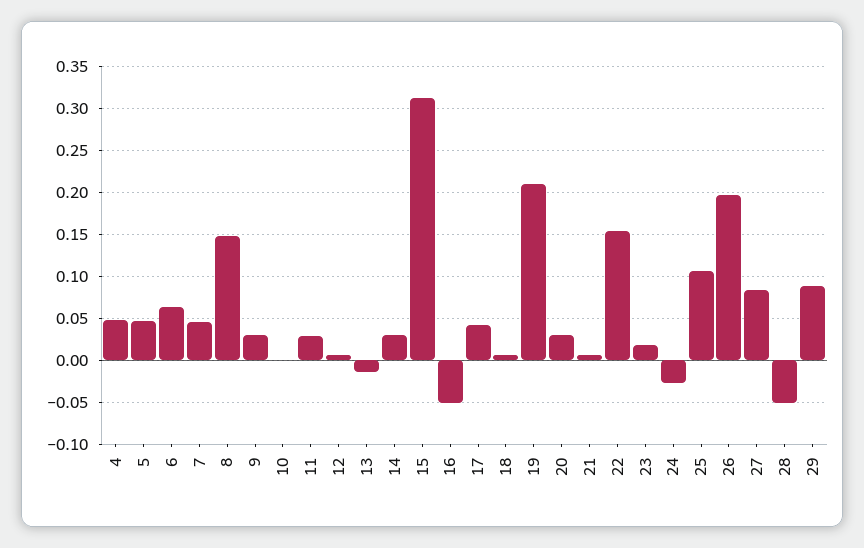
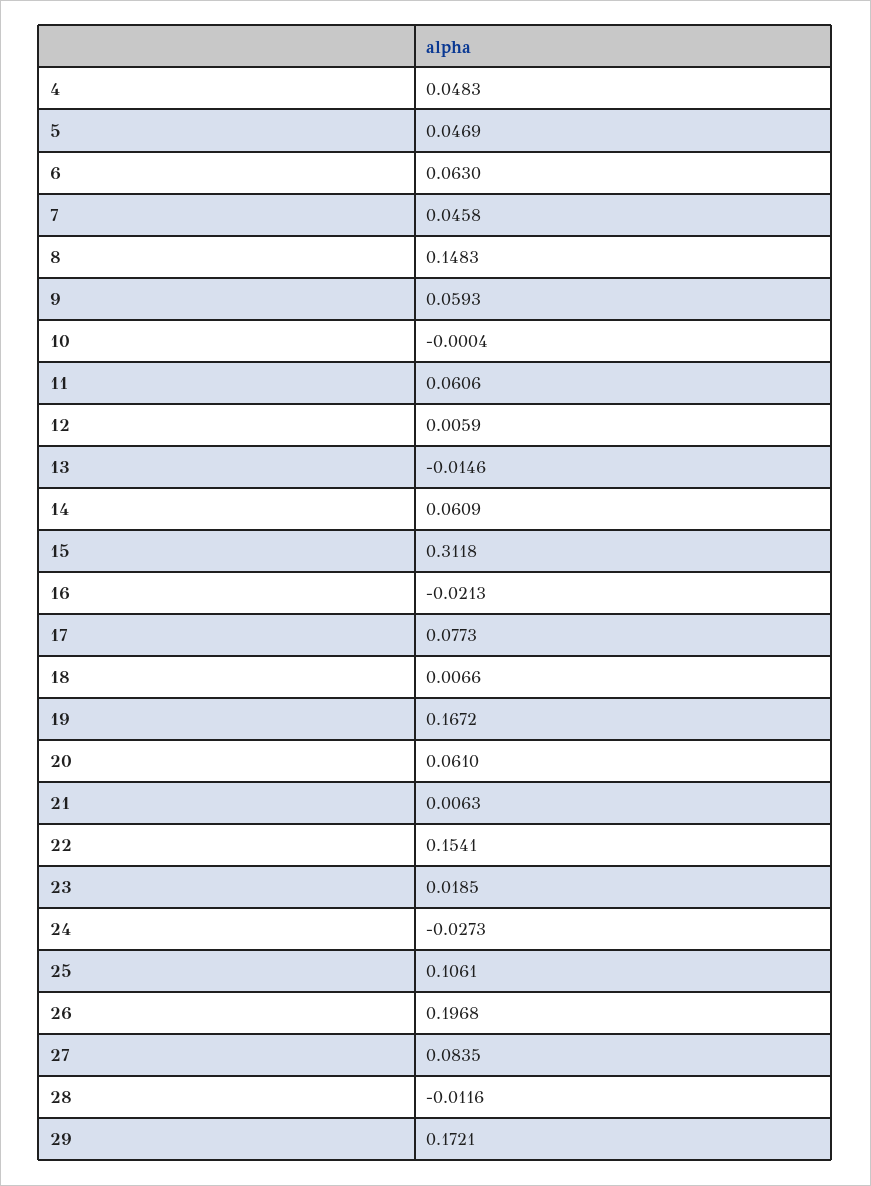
  {
    "4": 0.0483,
    "5": 0.0469,
    "6": 0.063,
    "7": 0.0458,
    "8": 0.1483,
-   "9": 0.03,
+   "9": 0.0593,
    "10": -0.0004,
-   "11": 0.03,
+   "11": 0.0606,
    "12": 0.0059,
    "13": -0.0146,
-   "14": 0.03,
+   "14": 0.0609,
    "15": 0.3118,
-   "16": -0.05,
+   "16": -0.0213,
-   "17": 0.04,
+   "17": 0.0773,
    "18": 0.0066,
-   "19": 0.21,
+   "19": 0.1672,
-   "20": 0.03,
+   "20": 0.061,
    "21": 0.0063,
    "22": 0.1541,
    "23": 0.0185,
    "24": -0.0273,
    "25": 0.1061,
    "26": 0.1968,
    "27": 0.0835,
-   "28": -0.05,
+   "28": -0.0116,
-   "29": 0.09
+   "29": 0.1721
  }

